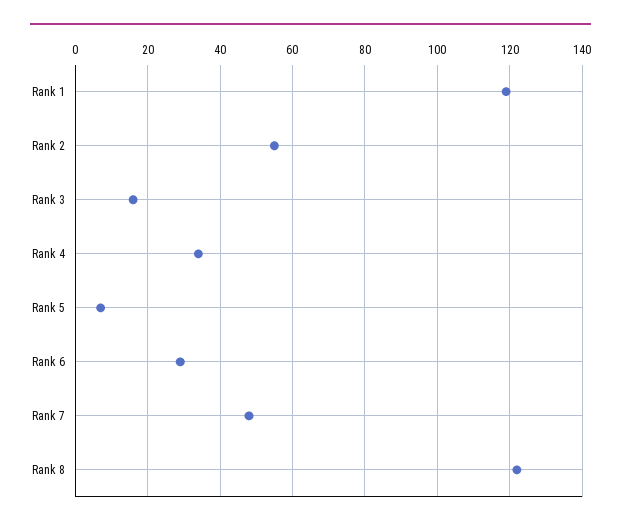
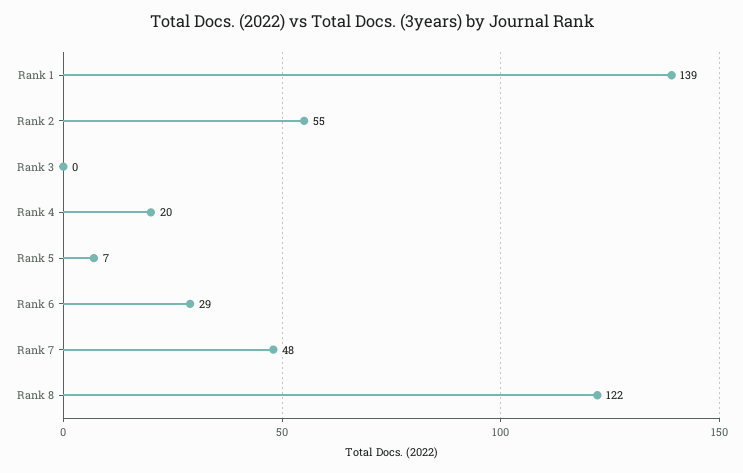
  {
-   "Rank 1": 120,
+   "Rank 1": 139,
    "Rank 2": 55,
-   "Rank 3": 15,
+   "Rank 3": 0,
-   "Rank 4": 35,
+   "Rank 4": 20,
    "Rank 5": 7,
    "Rank 6": 29,
    "Rank 7": 48,
    "Rank 8": 122
  }

